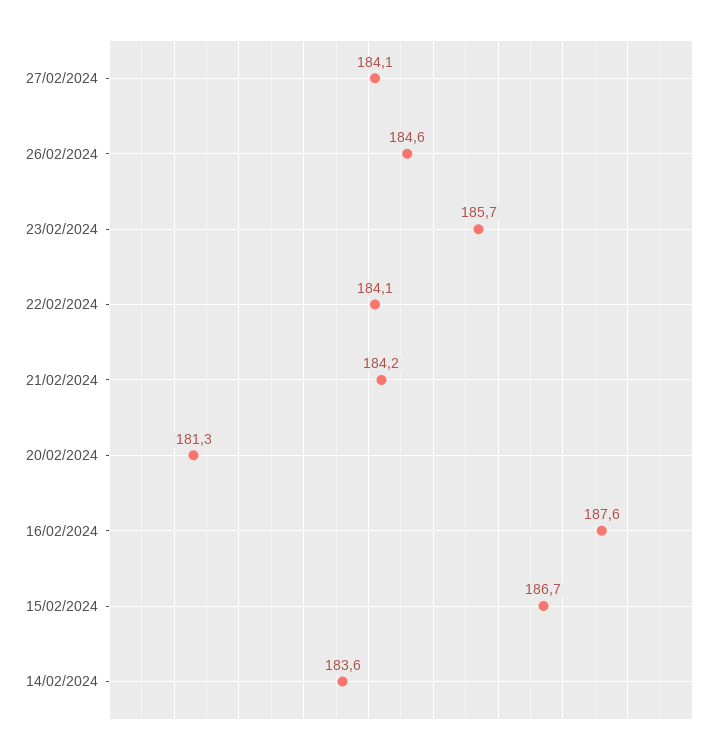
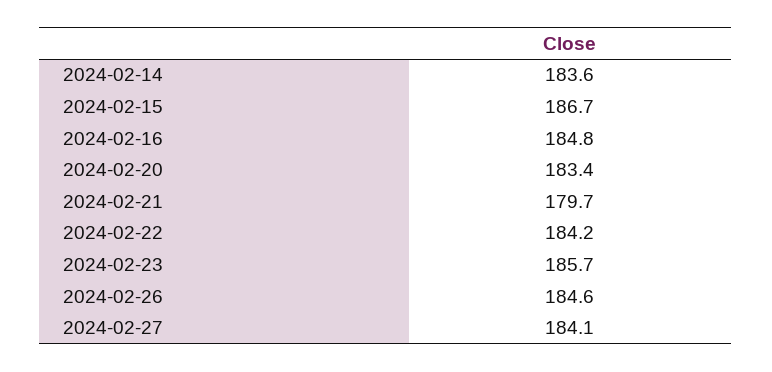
  {
    "27/02/2024": 184.1,
    "26/02/2024": 184.6,
    "23/02/2024": 185.7,
-   "22/02/2024": 184.1,
+   "22/02/2024": 184.2,
-   "21/02/2024": 184.2,
+   "21/02/2024": 179.7,
-   "20/02/2024": 181.3,
+   "20/02/2024": 183.4,
-   "16/02/2024": 187.6,
+   "16/02/2024": 184.8,
    "15/02/2024": 186.7,
    "14/02/2024": 183.6
  }

